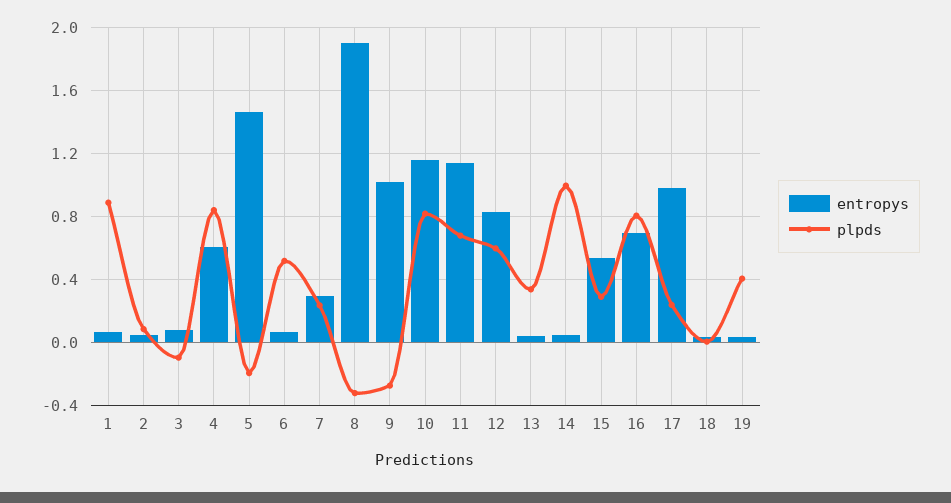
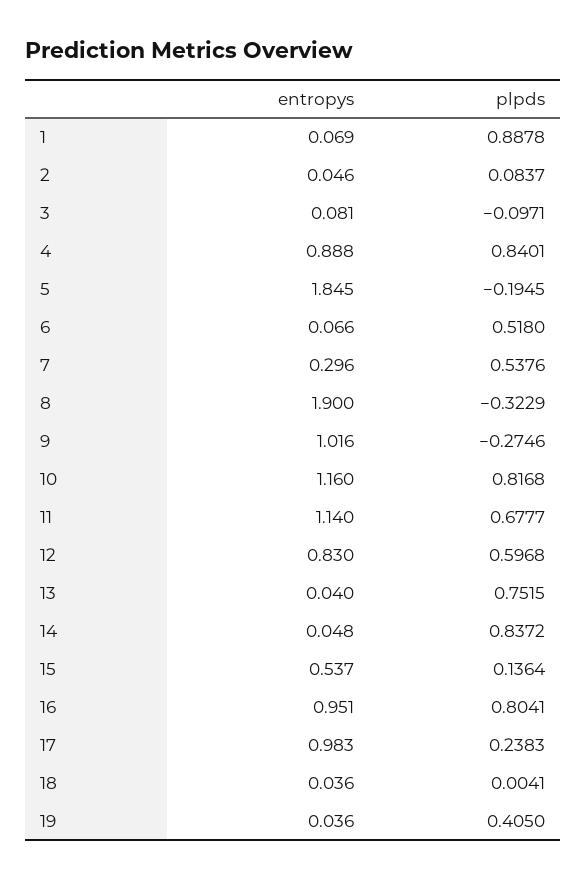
  {
    "entropys": {
      "1": 0.069,
      "2": 0.046,
      "3": 0.081,
-     "4": 0.6,
+     "4": 0.888,
-     "5": 1.45,
+     "5": 1.845,
      "6": 0.066,
      "7": 0.296,
      "8": 1.9,
      "9": 1.016,
      "10": 1.16,
      "11": 1.14,
      "12": 0.83,
      "13": 0.04,
      "14": 0.048,
      "15": 0.537,
-     "16": 0.7,
+     "16": 0.951,
      "17": 0.983,
      "18": 0.036,
      "19": 0.036
    },
    "plpds": {
      "1": 0.8878,
      "2": 0.0837,
      "3": -0.0971,
      "4": 0.8401,
      "5": -0.1945,
      "6": 0.518,
-     "7": 0.25,
+     "7": 0.5376,
      "8": -0.3229,
      "9": -0.2746,
      "10": 0.8168,
      "11": 0.6777,
      "12": 0.5968,
-     "13": 0.35,
+     "13": 0.7515,
-     "14": 1,
+     "14": 0.8372,
-     "15": 0.3,
+     "15": 0.1364,
      "16": 0.8041,
      "17": 0.2383,
      "18": 0.0041,
      "19": 0.405
    }
  }

